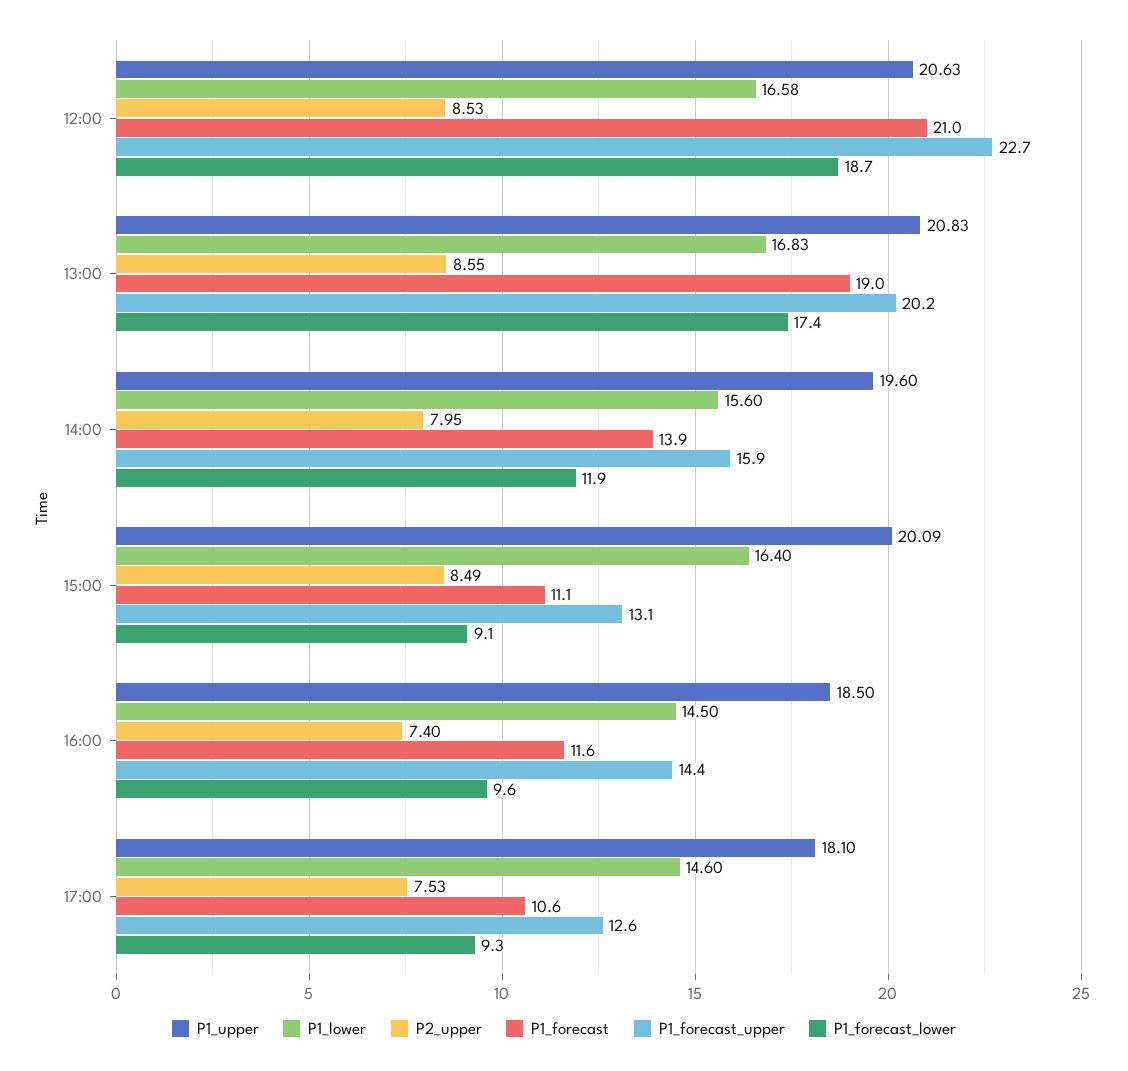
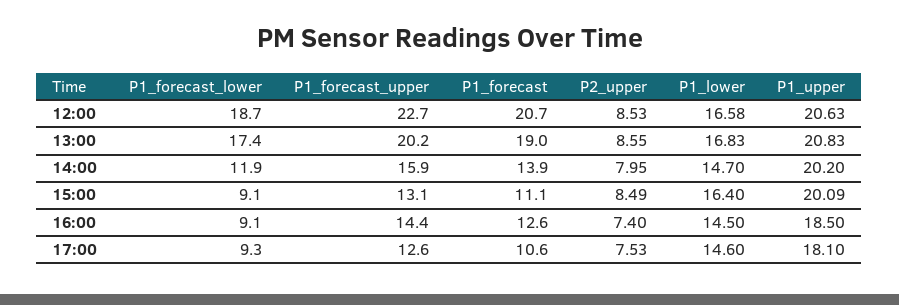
  {
    "P1_upper": {
      "12:00": 20.63,
      "13:00": 20.83,
-     "14:00": 19.6,
+     "14:00": 20.2,
      "15:00": 20.09,
      "16:00": 18.5,
      "17:00": 18.1
    },
    "P1_lower": {
      "12:00": 16.58,
      "13:00": 16.83,
-     "14:00": 15.6,
+     "14:00": 14.7,
      "15:00": 16.4,
      "16:00": 14.5,
      "17:00": 14.6
    },
    "P2_upper": {
      "12:00": 8.53,
      "13:00": 8.55,
      "14:00": 7.95,
      "15:00": 8.49,
      "16:00": 7.4,
      "17:00": 7.53
    },
    "P1_forecast": {
-     "12:00": 21,
+     "12:00": 20.7,
      "13:00": 19,
      "14:00": 13.9,
      "15:00": 11.1,
-     "16:00": 11.6,
+     "16:00": 12.6,
      "17:00": 10.6
    },
    "P1_forecast_upper": {
      "12:00": 22.7,
      "13:00": 20.2,
      "14:00": 15.9,
      "15:00": 13.1,
      "16:00": 14.4,
      "17:00": 12.6
    },
    "P1_forecast_lower": {
      "12:00": 18.7,
      "13:00": 17.4,
      "14:00": 11.9,
      "15:00": 9.1,
-     "16:00": 9.6,
+     "16:00": 9.1,
      "17:00": 9.3
    }
  }

